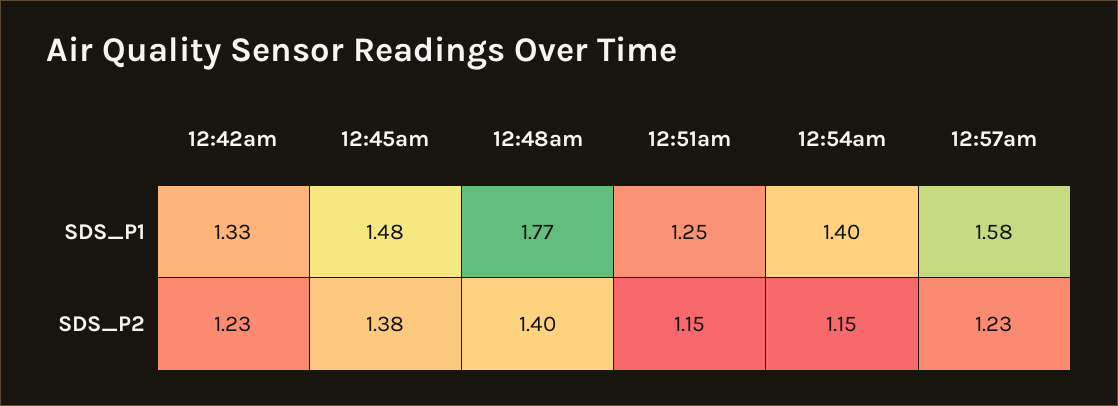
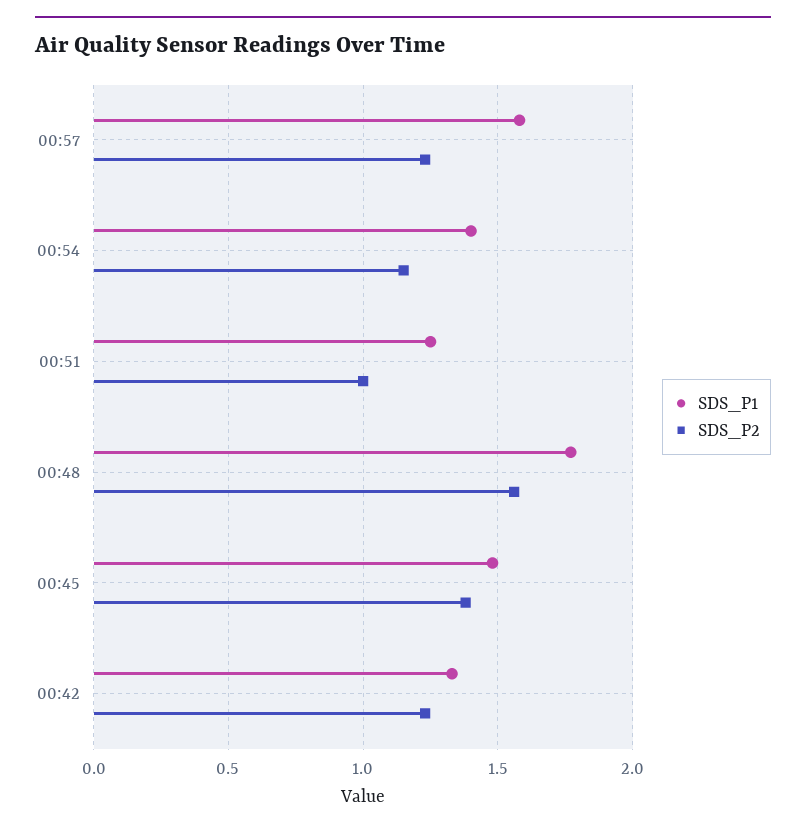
  {
    "SDS_P1": {
      "12:42am": 1.33,
      "12:45am": 1.48,
      "12:48am": 1.77,
      "12:51am": 1.25,
      "12:54am": 1.4,
      "12:57am": 1.58
    },
    "SDS_P2": {
      "12:42am": 1.23,
      "12:45am": 1.38,
-     "12:48am": 1.4,
+     "12:48am": 1.55,
-     "12:51am": 1.15,
+     "12:51am": 1,
      "12:54am": 1.15,
      "12:57am": 1.23
    }
  }

